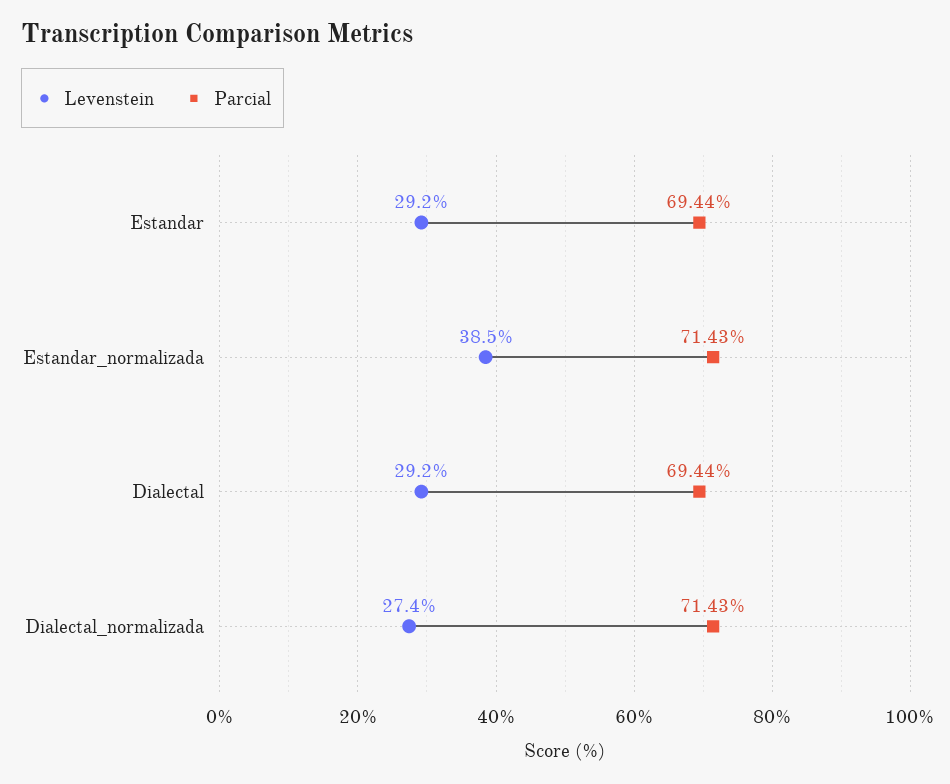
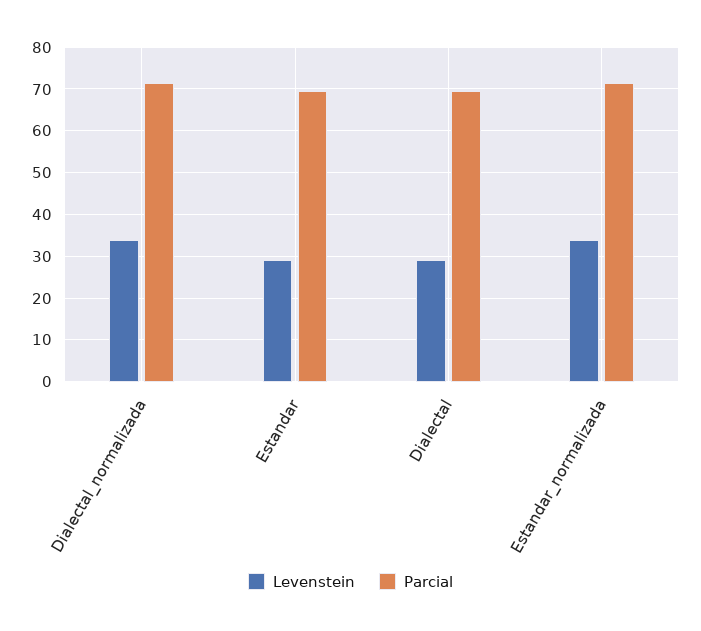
  {
    "Levenstein": {
      "Estandar": 29.2,
-     "Estandar_normalizada": 38.5,
+     "Estandar_normalizada": 34,
      "Dialectal": 29.2,
-     "Dialectal_normalizada": 27.4
+     "Dialectal_normalizada": 34
    },
    "Parcial": {
      "Estandar": 69.44,
      "Estandar_normalizada": 71.43,
      "Dialectal": 69.44,
      "Dialectal_normalizada": 71.43
    }
  }

